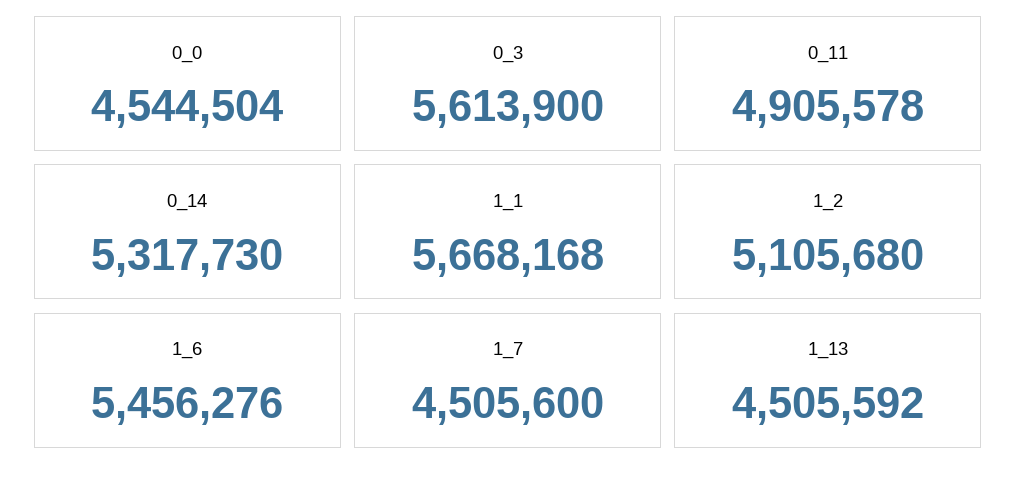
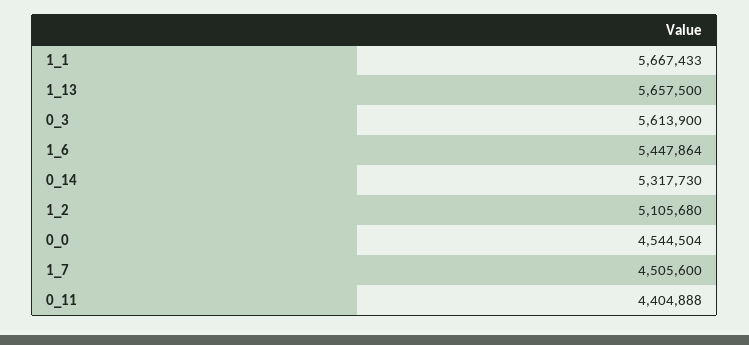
  {
    "0_0": 4544504,
    "0_3": 5613900,
-   "0_11": 4905578,
+   "0_11": 4404888,
    "0_14": 5317730,
-   "1_1": 5668168,
+   "1_1": 5667433,
    "1_2": 5105680,
-   "1_6": 5456276,
+   "1_6": 5447864,
    "1_7": 4505600,
-   "1_13": 4505592
+   "1_13": 5657500
  }

